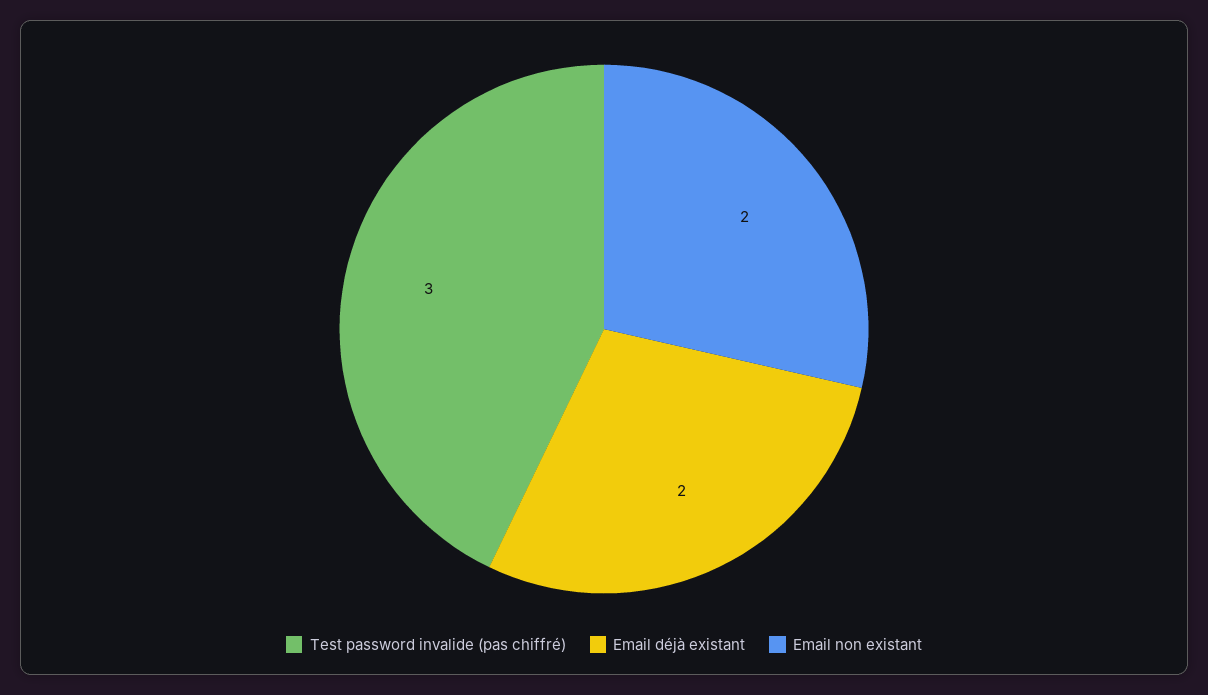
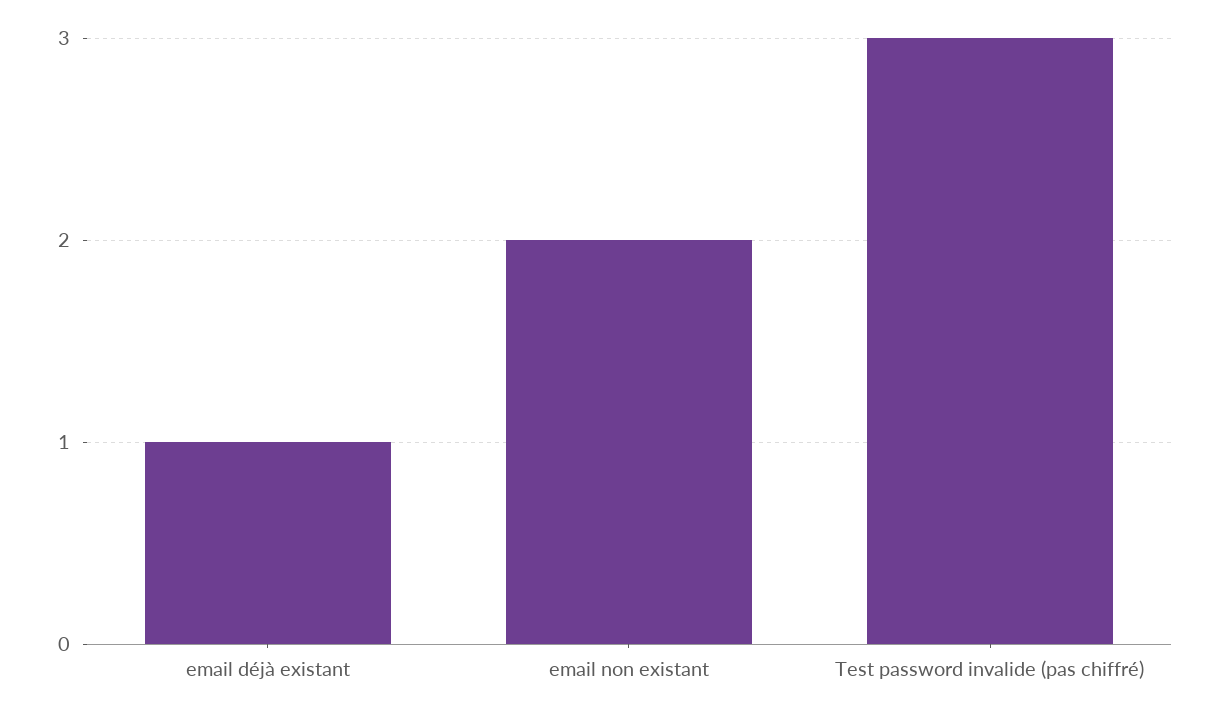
  {
    "Test password invalide (pas chiffré)": 3,
-   "Email déjà existant": 2,
+   "Email déjà existant": 1,
    "Email non existant": 2
  }

